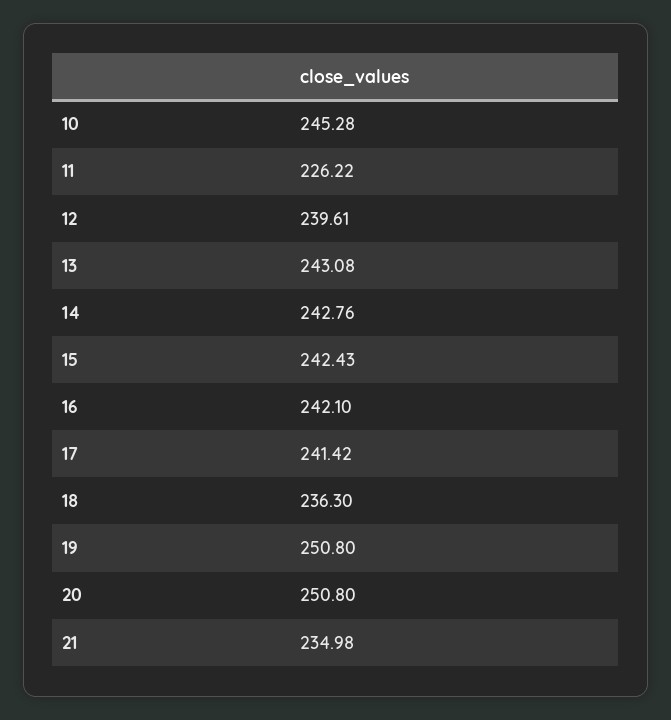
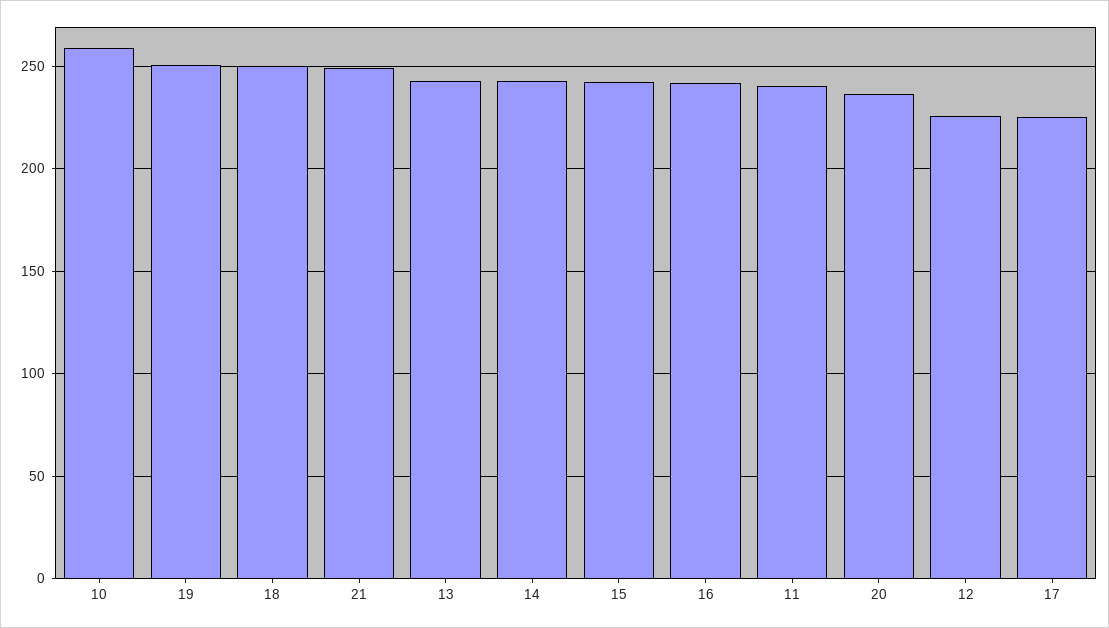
  {
-   "10": 245.28,
+   "10": 260,
-   "11": 226.22,
+   "11": 240,
-   "12": 239.61,
+   "12": 225,
    "13": 243.08,
    "14": 242.76,
    "15": 242.43,
    "16": 242.1,
-   "17": 241.42,
+   "17": 225,
-   "18": 236.3,
+   "18": 250,
    "19": 250.8,
-   "20": 250.8,
+   "20": 235,
-   "21": 234.98
+   "21": 250
  }

